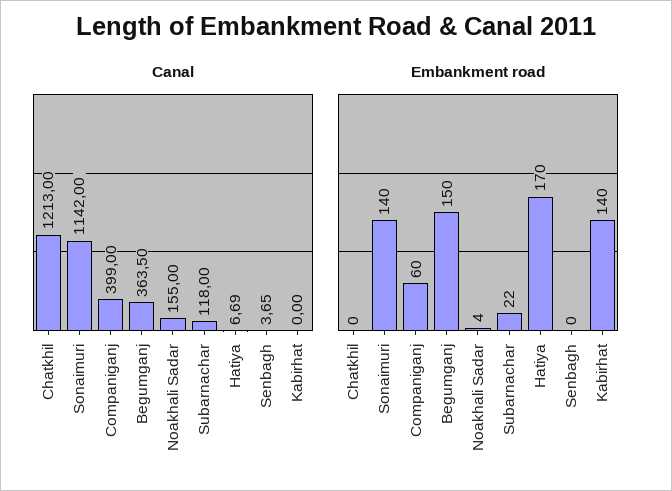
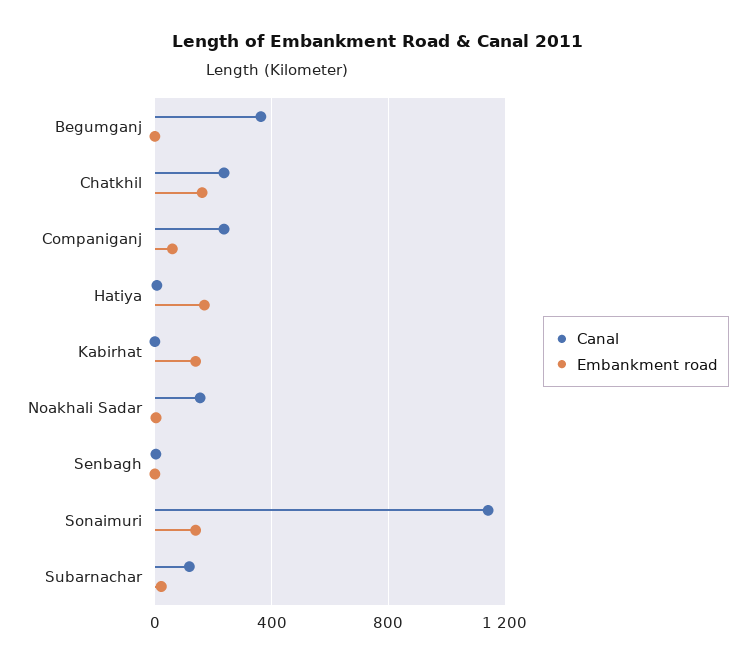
  {
    "Canal": {
-     "Chatkhil": 1213,
+     "Chatkhil": 250,
      "Sonaimuri": 1142,
-     "Companiganj": 399,
+     "Companiganj": 250,
      "Begumganj": 363.5,
      "Noakhali Sadar": 155,
      "Subarnachar": 118,
      "Hatiya": 6.69,
      "Senbagh": 3.65,
      "Kabirhat": 0
    },
    "Embankment road": {
-     "Chatkhil": 0,
+     "Chatkhil": 150,
      "Sonaimuri": 140,
      "Companiganj": 60,
-     "Begumganj": 150,
+     "Begumganj": 0,
      "Noakhali Sadar": 4,
      "Subarnachar": 22,
      "Hatiya": 170,
      "Senbagh": 0,
      "Kabirhat": 140
    }
  }

